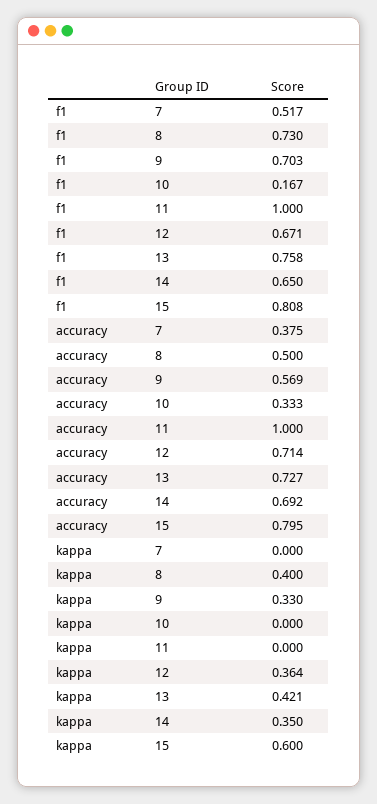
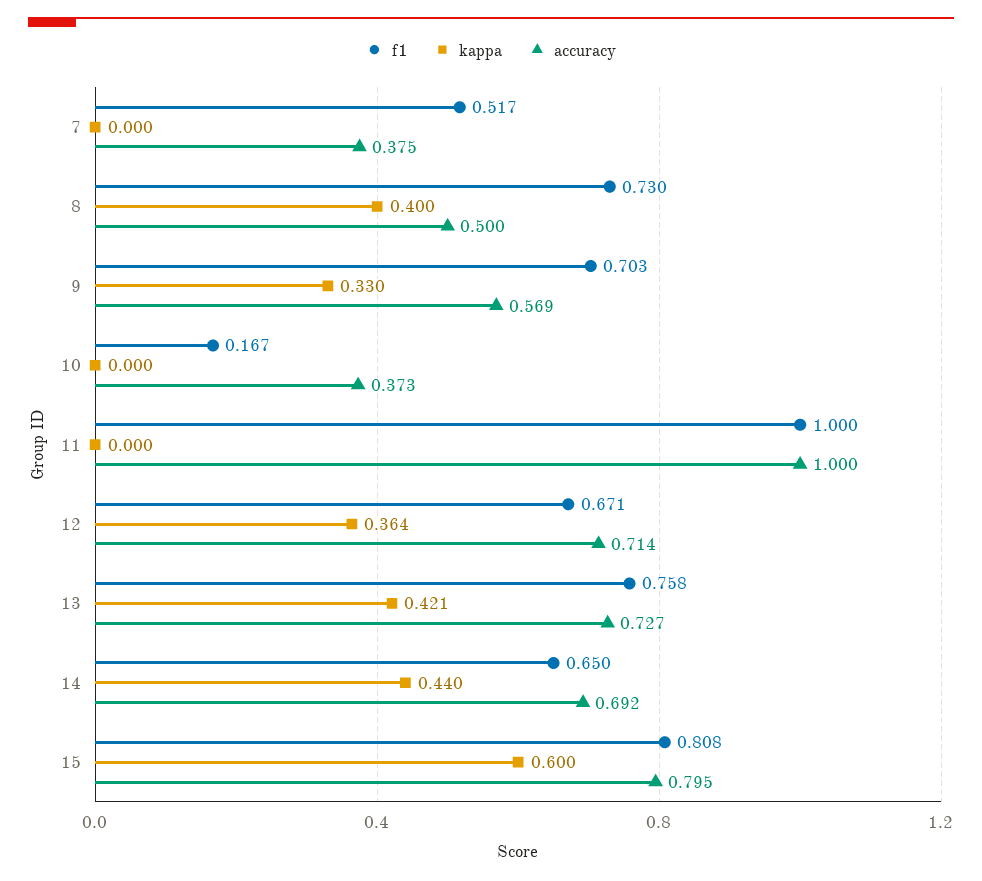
  {
    "f1": {
      "7": 0.517,
      "8": 0.73,
      "9": 0.703,
      "10": 0.167,
      "11": 1,
      "12": 0.671,
      "13": 0.758,
      "14": 0.65,
      "15": 0.808
    },
    "accuracy": {
      "7": 0.375,
      "8": 0.5,
      "9": 0.569,
-     "10": 0.333,
+     "10": 0.373,
      "11": 1,
      "12": 0.714,
      "13": 0.727,
      "14": 0.692,
      "15": 0.795
    },
    "kappa": {
      "7": 0,
      "8": 0.4,
      "9": 0.33,
      "10": 0,
      "11": 0,
      "12": 0.364,
      "13": 0.421,
-     "14": 0.35,
+     "14": 0.44,
      "15": 0.6
    }
  }

